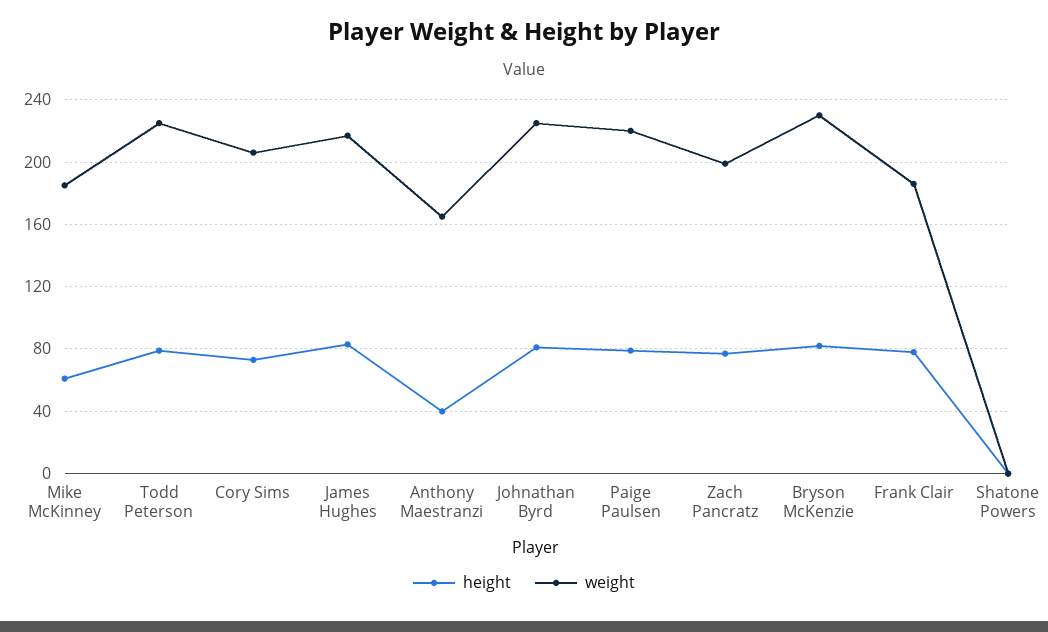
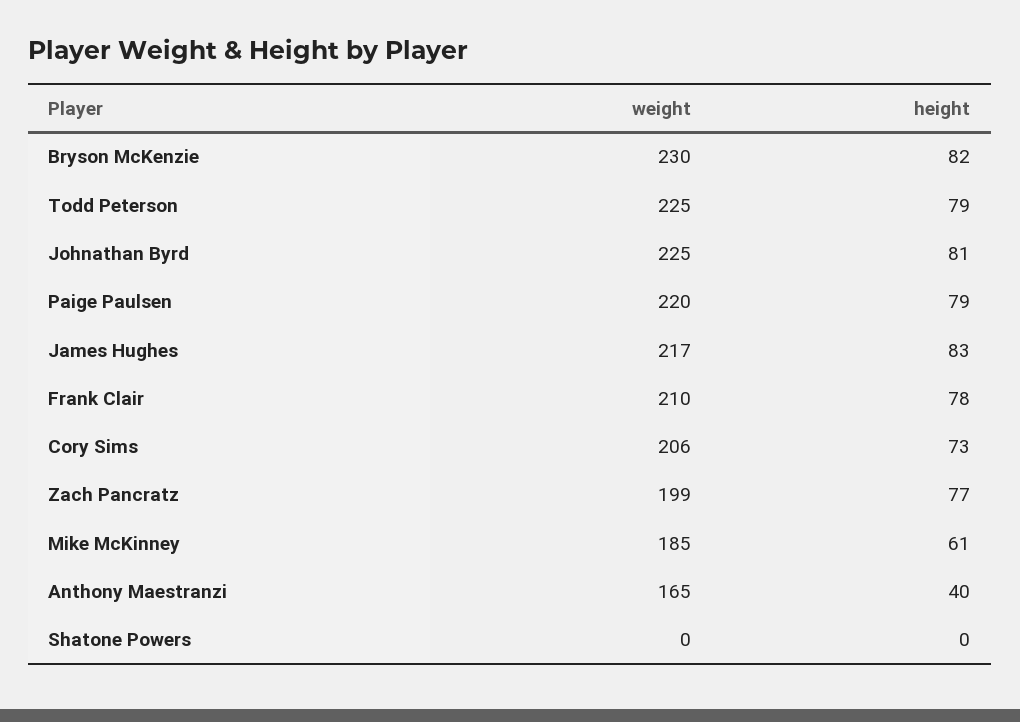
  {
    "height": {
      "Mike McKinney": 61,
      "Todd Peterson": 79,
      "Cory Sims": 73,
      "James Hughes": 83,
      "Anthony Maestranzi": 40,
      "Johnathan Byrd": 81,
      "Paige Paulsen": 79,
      "Zach Pancratz": 77,
      "Bryson McKenzie": 82,
      "Frank Clair": 78,
      "Shatone Powers": 0
    },
    "weight": {
      "Mike McKinney": 185,
      "Todd Peterson": 225,
      "Cory Sims": 206,
      "James Hughes": 217,
      "Anthony Maestranzi": 165,
      "Johnathan Byrd": 225,
      "Paige Paulsen": 220,
      "Zach Pancratz": 199,
      "Bryson McKenzie": 230,
-     "Frank Clair": 185,
+     "Frank Clair": 210,
      "Shatone Powers": 0
    }
  }

